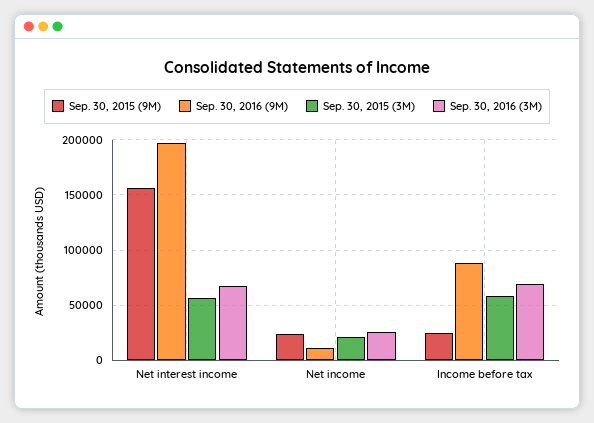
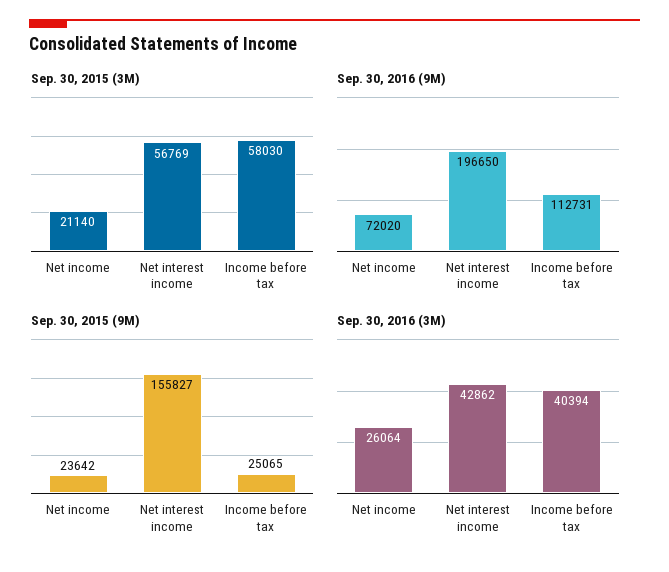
  {
    "Sep. 30, 2015 (9M)": {
      "Net interest income": 155827,
      "Net income": 23642,
      "Income before tax": 25065
    },
    "Sep. 30, 2016 (9M)": {
      "Net interest income": 196650,
-     "Net income": 10000,
+     "Net income": 72020,
-     "Income before tax": 90000
+     "Income before tax": 112731
    },
    "Sep. 30, 2015 (3M)": {
      "Net interest income": 56769,
      "Net income": 21140,
      "Income before tax": 58030
    },
    "Sep. 30, 2016 (3M)": {
-     "Net interest income": 70000,
+     "Net interest income": 42862,
      "Net income": 26064,
-     "Income before tax": 70000
+     "Income before tax": 40394
    }
  }

